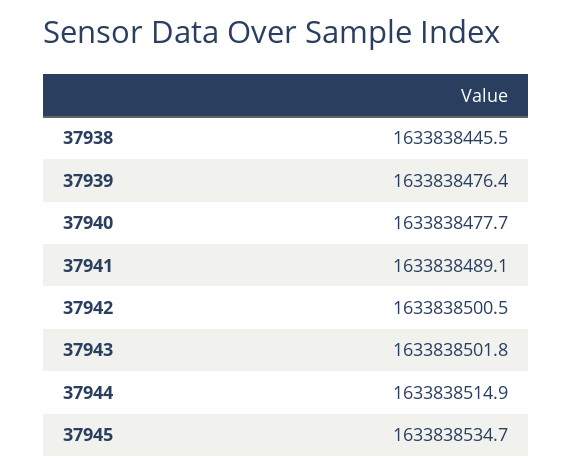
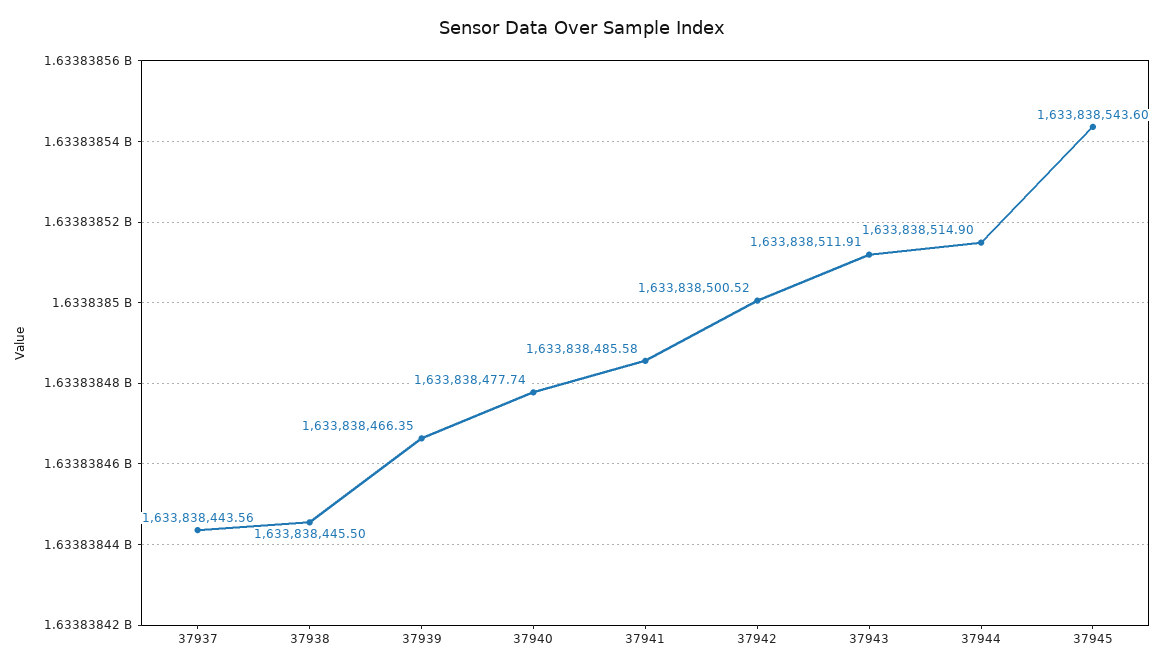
  {
    "37938": 1633838445.5,
-   "37939": 1633838476.4,
+   "37939": 1633838466.35,
    "37940": 1633838477.74,
-   "37941": 1633838489.1,
+   "37941": 1633838485.58,
    "37942": 1633838500.52,
-   "37943": 1633838501.8,
+   "37943": 1633838511.91,
    "37944": 1633838514.9,
-   "37945": 1633838534.7
+   "37945": 1633838543.6,
+   "37937": 1633838443.56
  }

